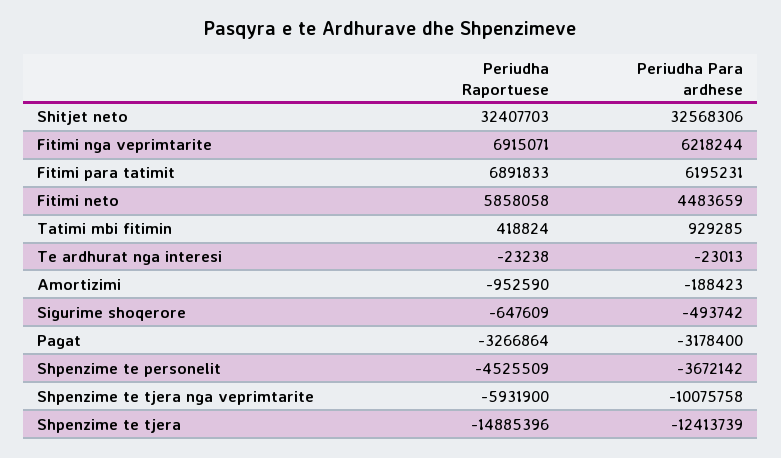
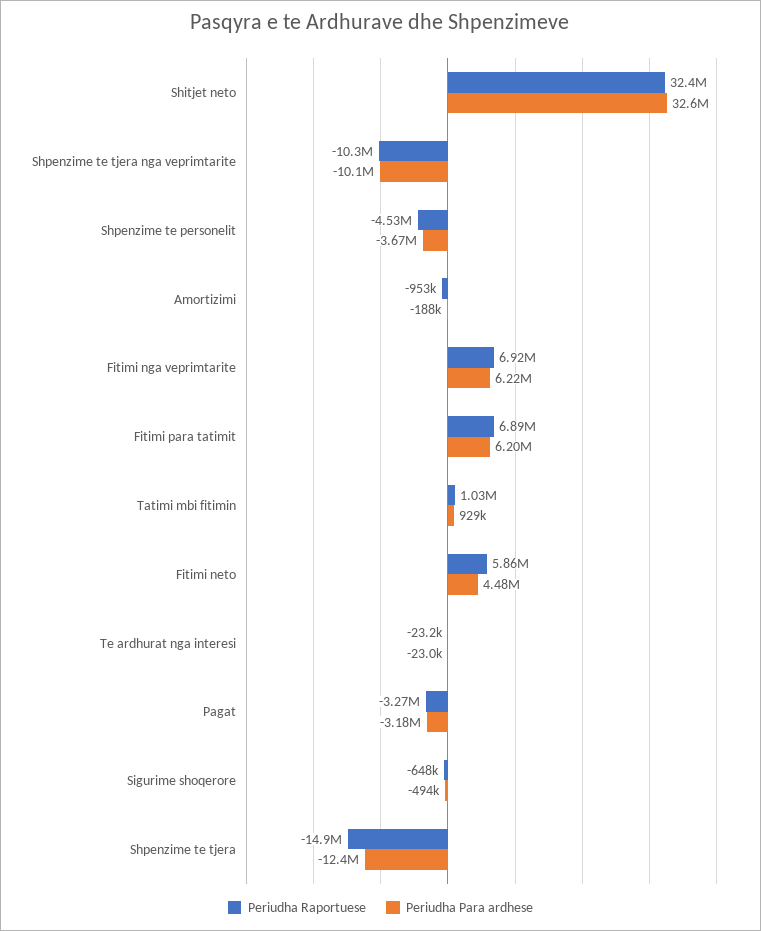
  {
    "Periudha Raportuese": {
      "Shitjet neto": 32407703,
      "Fitimi nga veprimtarite": 6915071,
      "Fitimi para tatimit": 6891833,
      "Fitimi neto": 5858058,
-     "Tatimi mbi fitimin": 418824,
+     "Tatimi mbi fitimin": 1030000,
      "Te ardhurat nga interesi": -23238,
      "Amortizimi": -952590,
      "Sigurime shoqerore": -647609,
      "Pagat": -3266864,
      "Shpenzime te personelit": -4525509,
-     "Shpenzime te tjera nga veprimtarite": -5931900,
+     "Shpenzime te tjera nga veprimtarite": -10300000,
      "Shpenzime te tjera": -14885396
    },
    "Periudha Para ardhese": {
      "Shitjet neto": 32568306,
      "Fitimi nga veprimtarite": 6218244,
      "Fitimi para tatimit": 6195231,
      "Fitimi neto": 4483659,
      "Tatimi mbi fitimin": 929285,
      "Te ardhurat nga interesi": -23013,
      "Amortizimi": -188423,
      "Sigurime shoqerore": -493742,
      "Pagat": -3178400,
      "Shpenzime te personelit": -3672142,
      "Shpenzime te tjera nga veprimtarite": -10075758,
      "Shpenzime te tjera": -12413739
    }
  }

